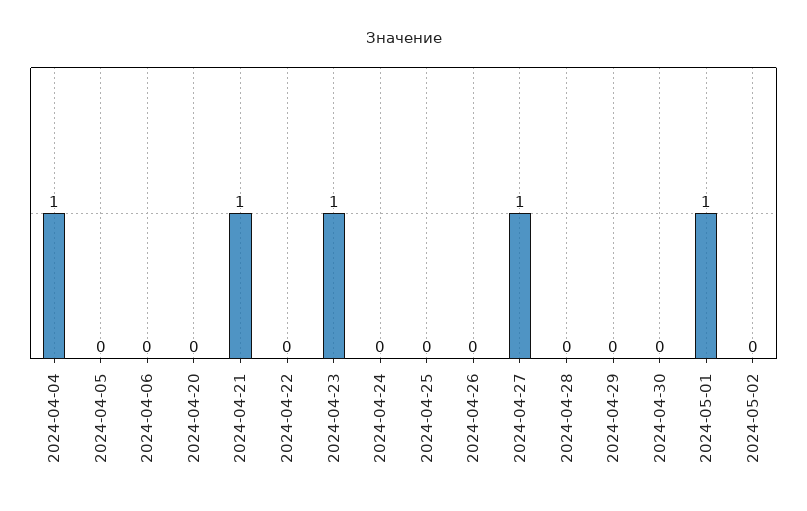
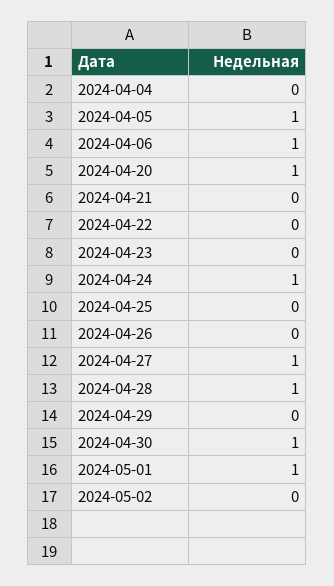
  {
-   "2024-04-04": 1,
+   "2024-04-04": 0,
-   "2024-04-05": 0,
+   "2024-04-05": 1,
-   "2024-04-06": 0,
+   "2024-04-06": 1,
-   "2024-04-20": 0,
+   "2024-04-20": 1,
-   "2024-04-21": 1,
+   "2024-04-21": 0,
    "2024-04-22": 0,
-   "2024-04-23": 1,
+   "2024-04-23": 0,
-   "2024-04-24": 0,
+   "2024-04-24": 1,
    "2024-04-25": 0,
    "2024-04-26": 0,
    "2024-04-27": 1,
-   "2024-04-28": 0,
+   "2024-04-28": 1,
    "2024-04-29": 0,
-   "2024-04-30": 0,
+   "2024-04-30": 1,
    "2024-05-01": 1,
    "2024-05-02": 0
  }

